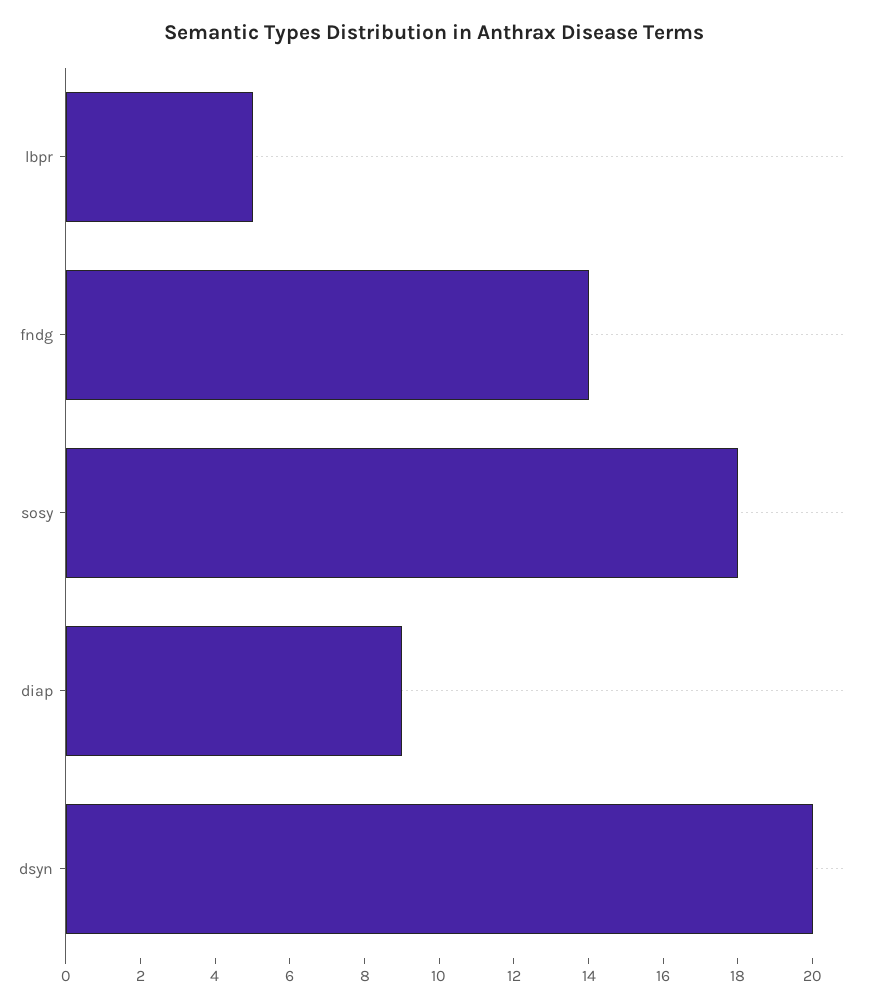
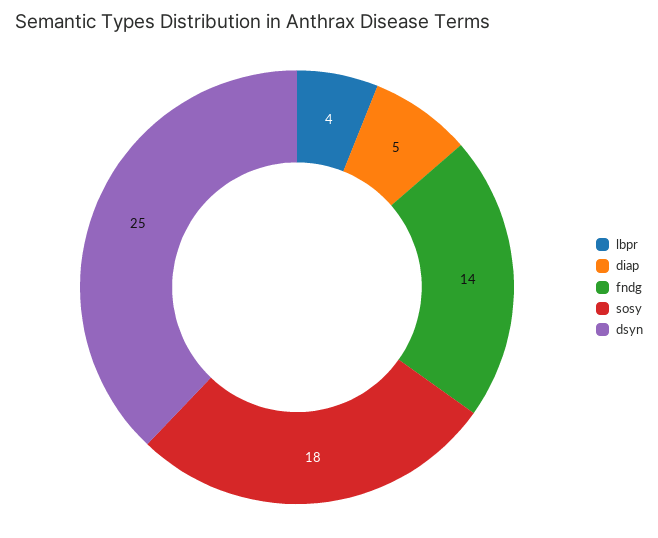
  {
-   "lbpr": 5,
+   "lbpr": 4,
    "fndg": 14,
    "sosy": 18,
-   "diap": 9,
+   "diap": 5,
-   "dsyn": 20
+   "dsyn": 25
  }

